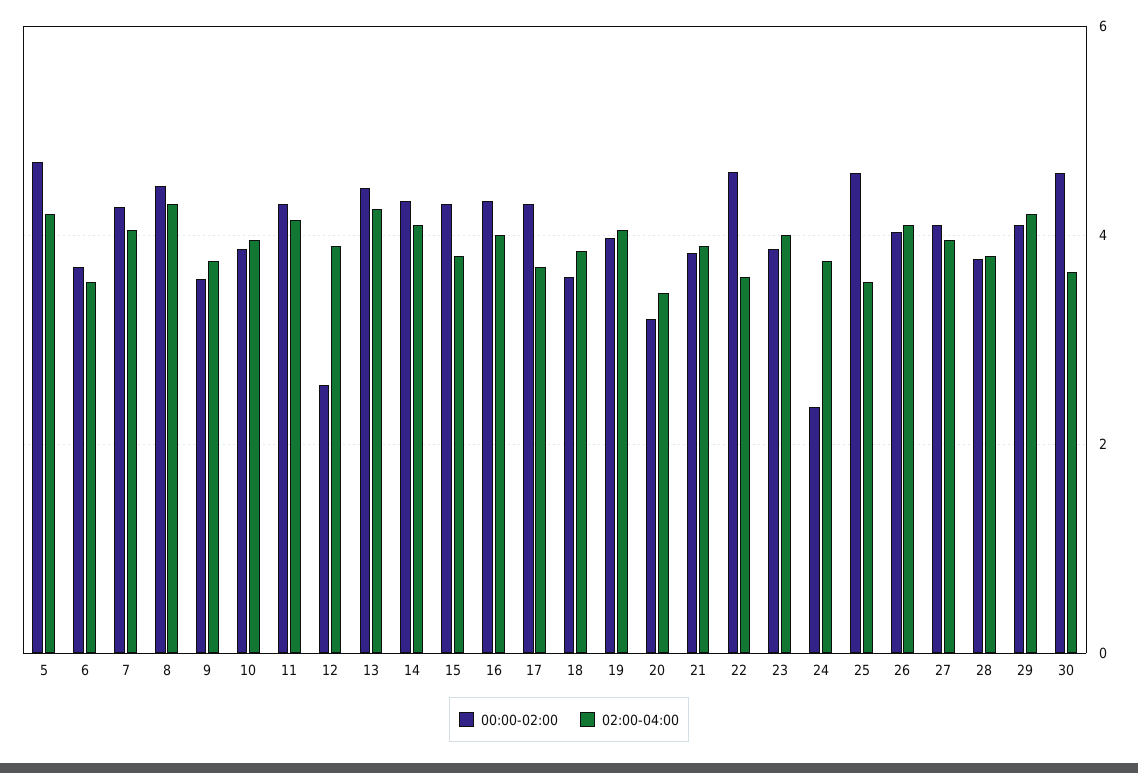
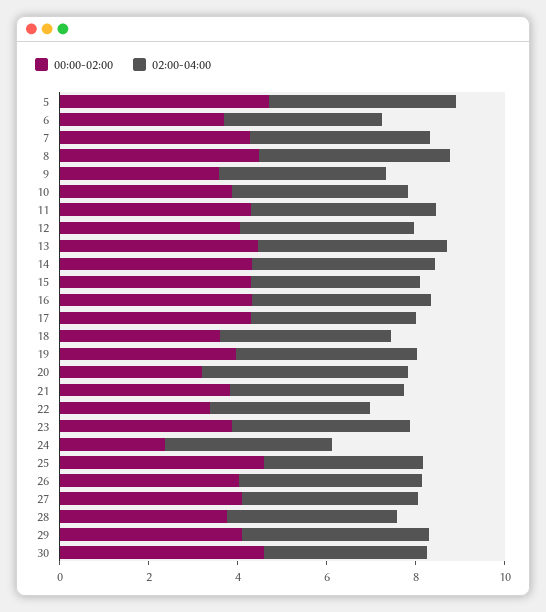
  {
    "00:00-02:00": {
      "5": 4.8,
      "6": 3.8,
      "7": 4.2,
      "8": 4.4,
      "9": 3.6,
      "10": 3.8,
      "11": 4.4,
-     "12": 2.6,
+     "12": 4,
      "13": 4.4,
      "14": 4.4,
      "15": 4.4,
      "16": 4.4,
      "17": 4.4,
      "18": 3.6,
      "19": 4,
      "20": 3.2,
      "21": 3.8,
-     "22": 4.6,
+     "22": 3.5,
      "23": 3.8,
      "24": 2.4,
      "25": 4.6,
      "26": 4,
      "27": 4.2,
      "28": 3.8,
      "29": 4.2,
      "30": 4.6
    },
    "02:00-04:00": {
      "5": 4.2,
      "6": 3.6,
      "7": 4,
      "8": 4.4,
      "9": 3.8,
      "10": 4,
      "11": 4.2,
      "12": 4,
      "13": 4.2,
      "14": 4.2,
      "15": 3.8,
      "16": 4,
      "17": 3.8,
      "18": 3.8,
      "19": 4,
-     "20": 3.4,
+     "20": 4.5,
      "21": 4,
      "22": 3.6,
      "23": 4,
      "24": 3.8,
      "25": 3.6,
      "26": 4.2,
      "27": 4,
      "28": 3.8,
      "29": 4.2,
      "30": 3.6
    }
  }

